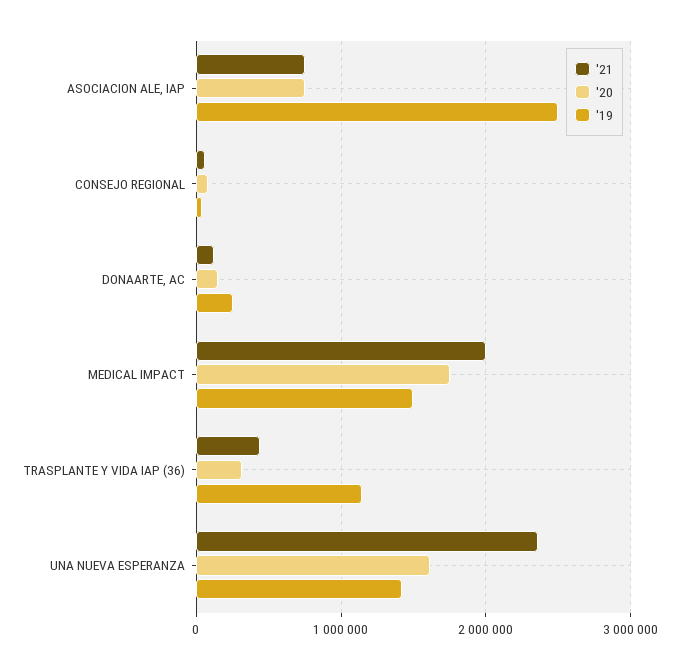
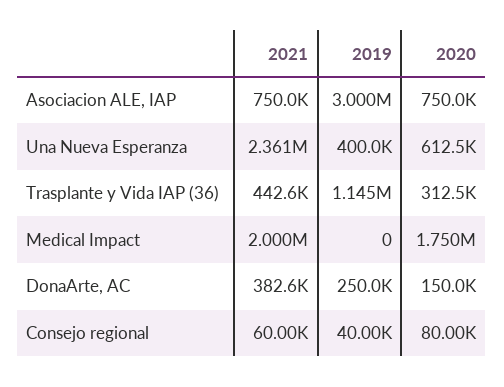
  {
    "'21": {
      "ASOCIACION ALE, IAP": 750000,
      "CONSEJO REGIONAL": 60000,
-     "DONAARTE, AC": 100000,
+     "DONAARTE, AC": 382600,
      "MEDICAL IMPACT": 2000000,
      "TRASPLANTE Y VIDA IAP (36)": 442600,
      "UNA NUEVA ESPERANZA": 2361000
    },
    "'20": {
      "ASOCIACION ALE, IAP": 750000,
      "CONSEJO REGIONAL": 80000,
      "DONAARTE, AC": 150000,
      "MEDICAL IMPACT": 1750000,
      "TRASPLANTE Y VIDA IAP (36)": 312500,
-     "UNA NUEVA ESPERANZA": 1600000
+     "UNA NUEVA ESPERANZA": 612500
    },
    "'19": {
-     "ASOCIACION ALE, IAP": 2500000,
+     "ASOCIACION ALE, IAP": 3000000,
      "CONSEJO REGIONAL": 40000,
      "DONAARTE, AC": 250000,
-     "MEDICAL IMPACT": 1500000,
+     "MEDICAL IMPACT": 0,
      "TRASPLANTE Y VIDA IAP (36)": 1145000,
-     "UNA NUEVA ESPERANZA": 1400000
+     "UNA NUEVA ESPERANZA": 400000
    }
  }

